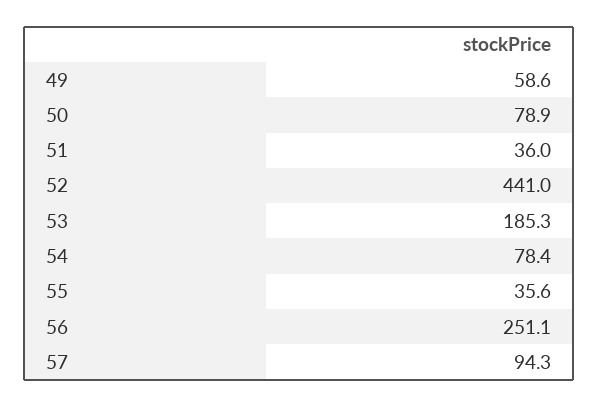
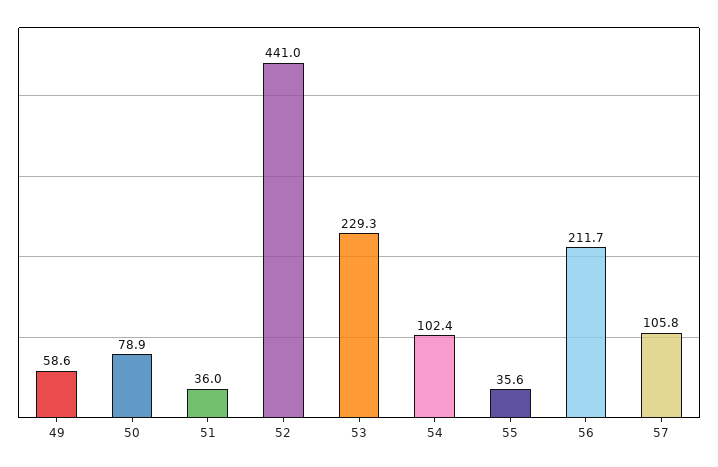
  {
    "49": 58.6,
    "50": 78.9,
    "51": 36,
    "52": 441,
-   "53": 185.3,
+   "53": 229.3,
-   "54": 78.4,
+   "54": 102.4,
    "55": 35.6,
-   "56": 251.1,
+   "56": 211.7,
-   "57": 94.3
+   "57": 105.8
  }

